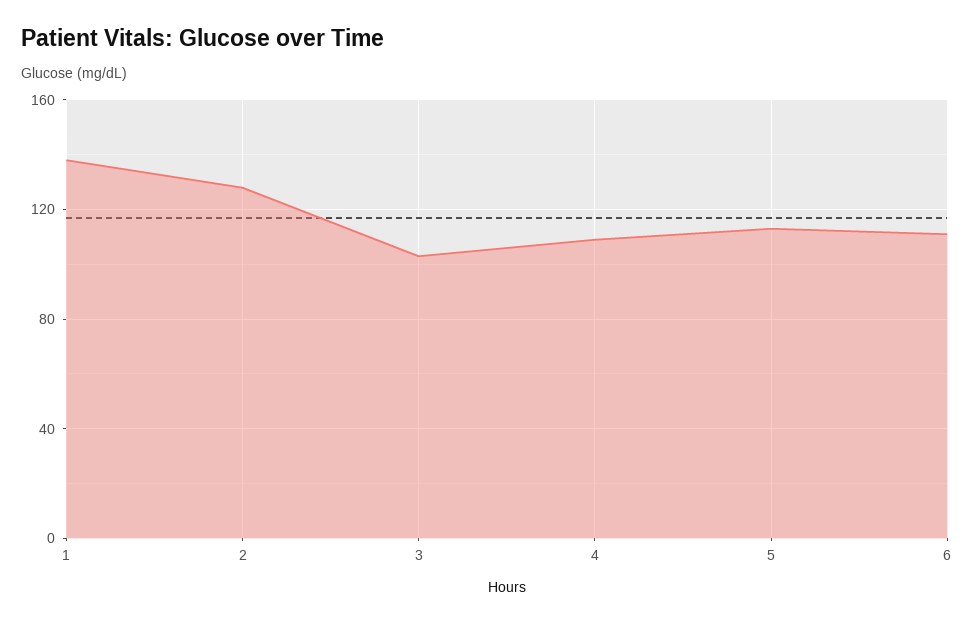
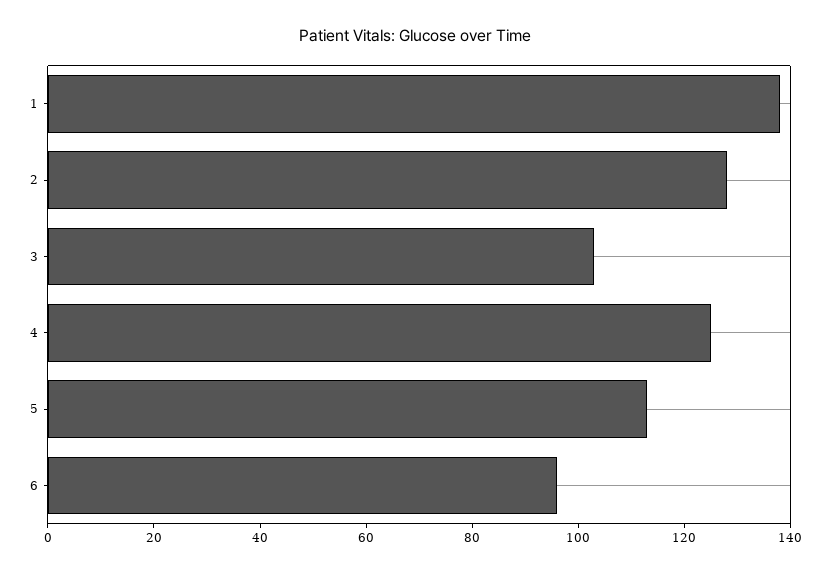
  {
    "1": 140,
    "2": 130,
    "3": 105,
-   "4": 110,
+   "4": 125,
    "5": 115,
-   "6": 110
+   "6": 95
  }

